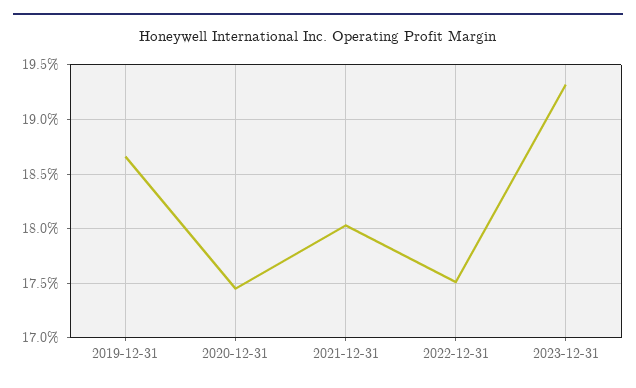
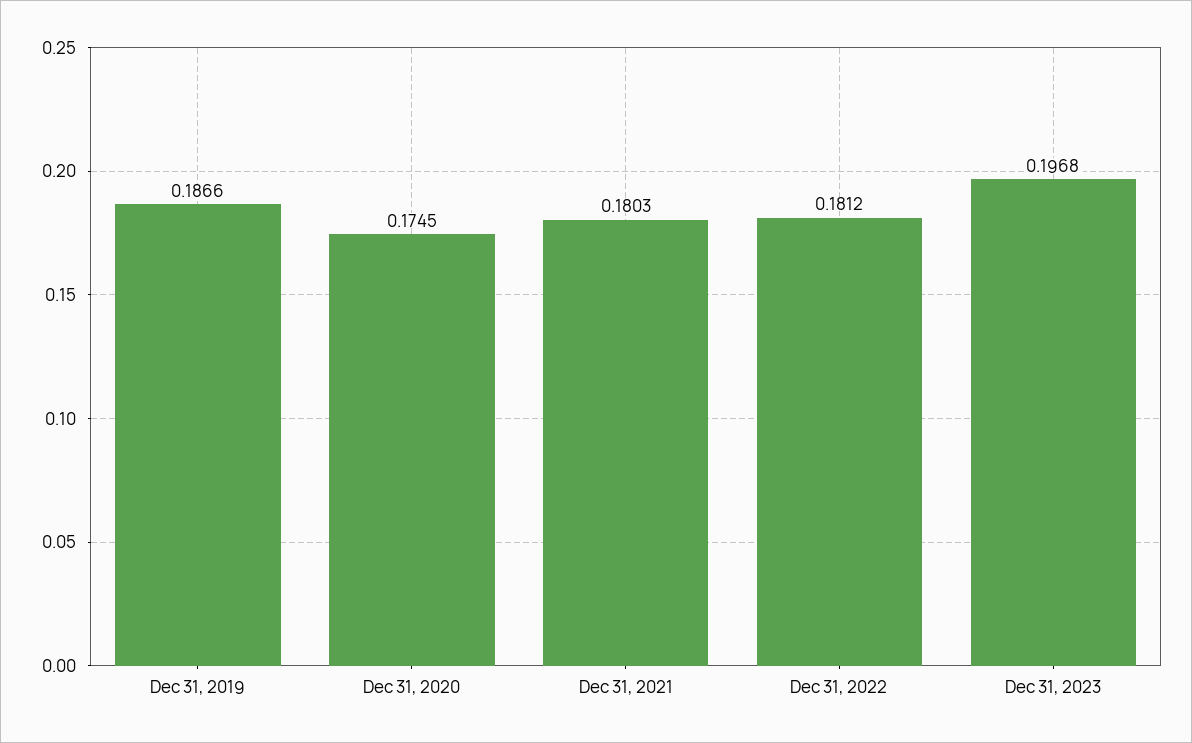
  {
    "2019-12-31": 0.1866,
    "2020-12-31": 0.1745,
    "2021-12-31": 0.1803,
-   "2022-12-31": 0.175,
+   "2022-12-31": 0.1812,
-   "2023-12-31": 0.193
+   "2023-12-31": 0.1968
  }

